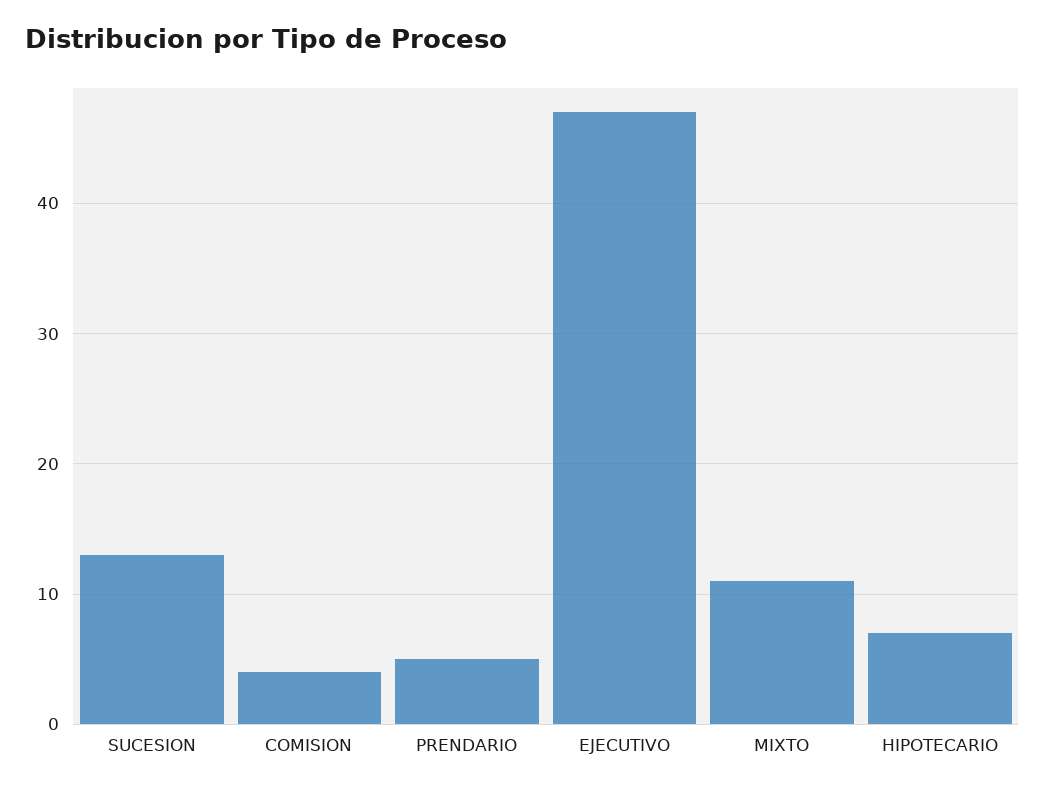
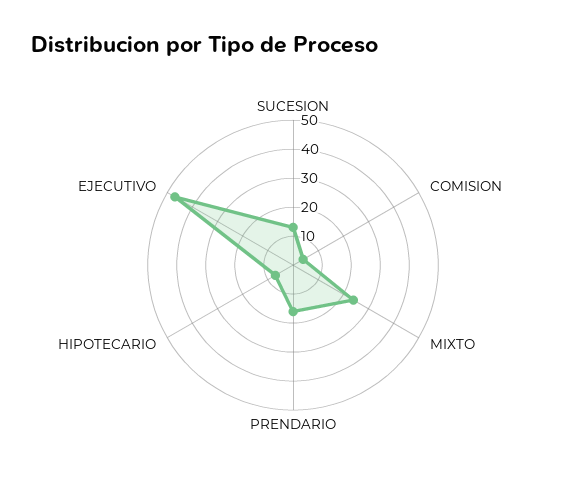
  {
    "SUCESION": 13,
    "COMISION": 4,
-   "PRENDARIO": 5,
+   "PRENDARIO": 15,
    "EJECUTIVO": 47,
-   "MIXTO": 11,
+   "MIXTO": 25,
    "HIPOTECARIO": 7
  }

